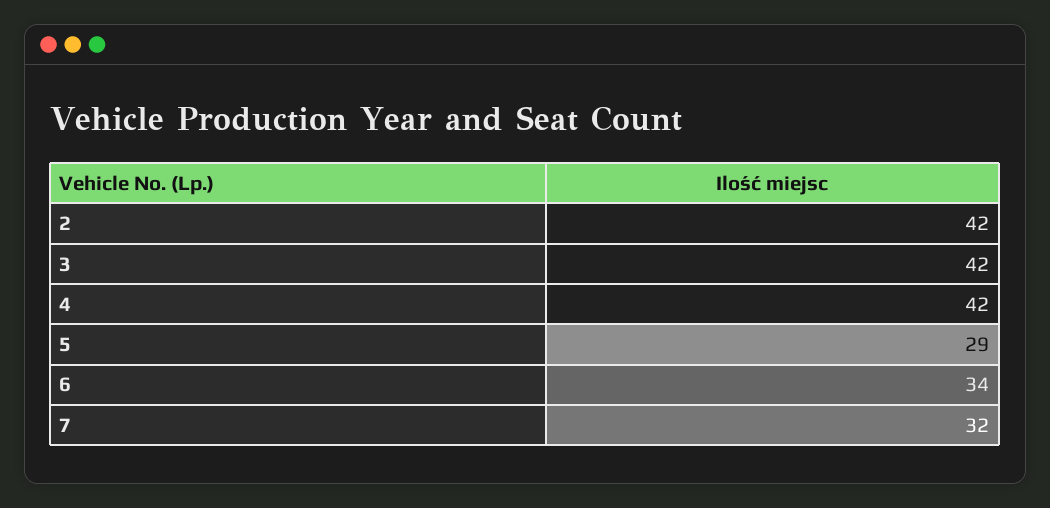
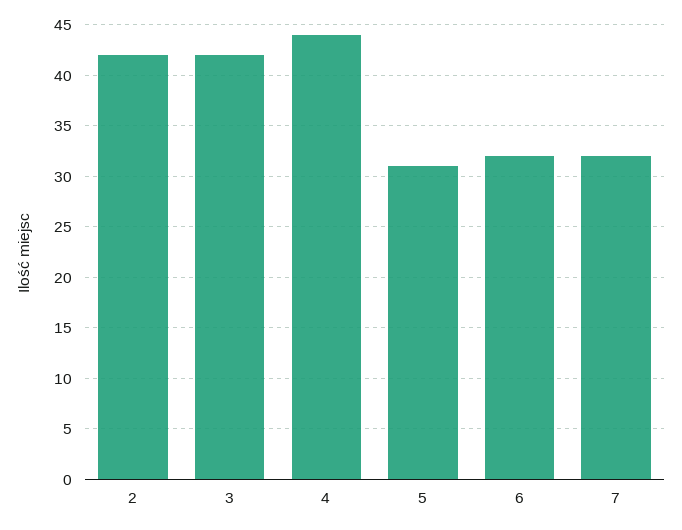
  {
    "2": 42,
    "3": 42,
-   "4": 42,
+   "4": 44,
-   "5": 29,
+   "5": 31,
-   "6": 34,
+   "6": 32,
    "7": 32
  }

